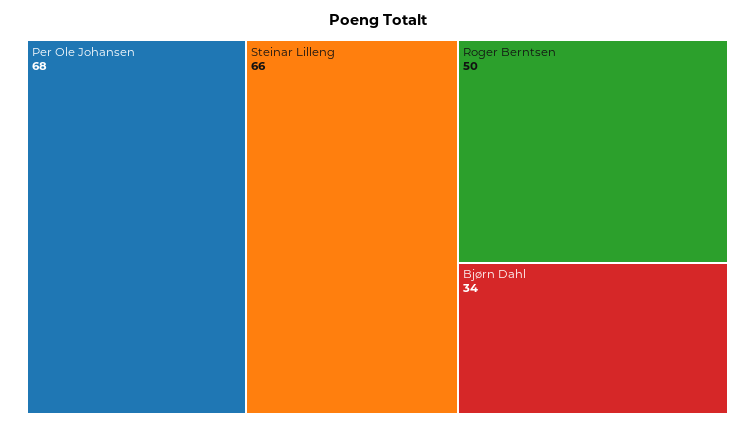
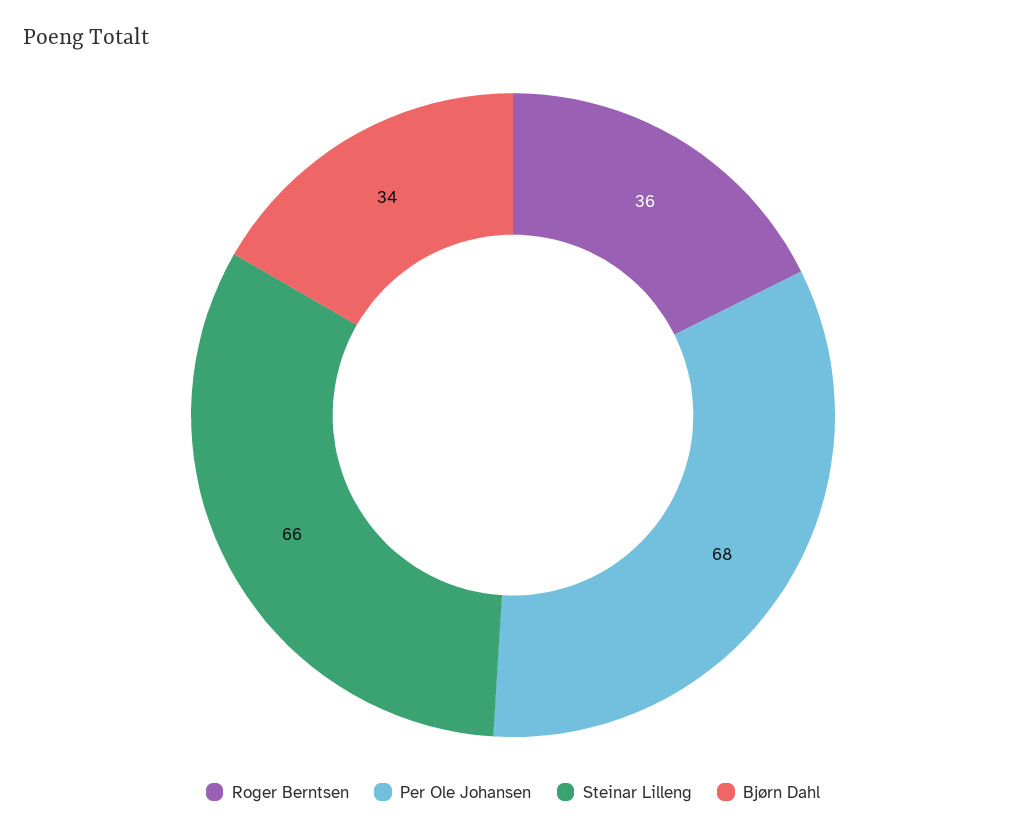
  {
    "Per Ole Johansen": 68,
    "Steinar Lilleng": 66,
-   "Roger Berntsen": 50,
+   "Roger Berntsen": 36,
    "Bjørn Dahl": 34
  }

